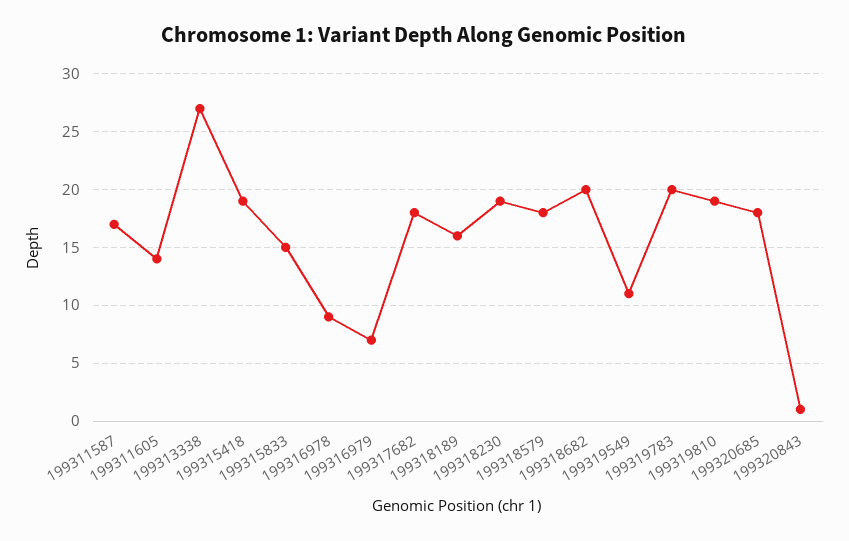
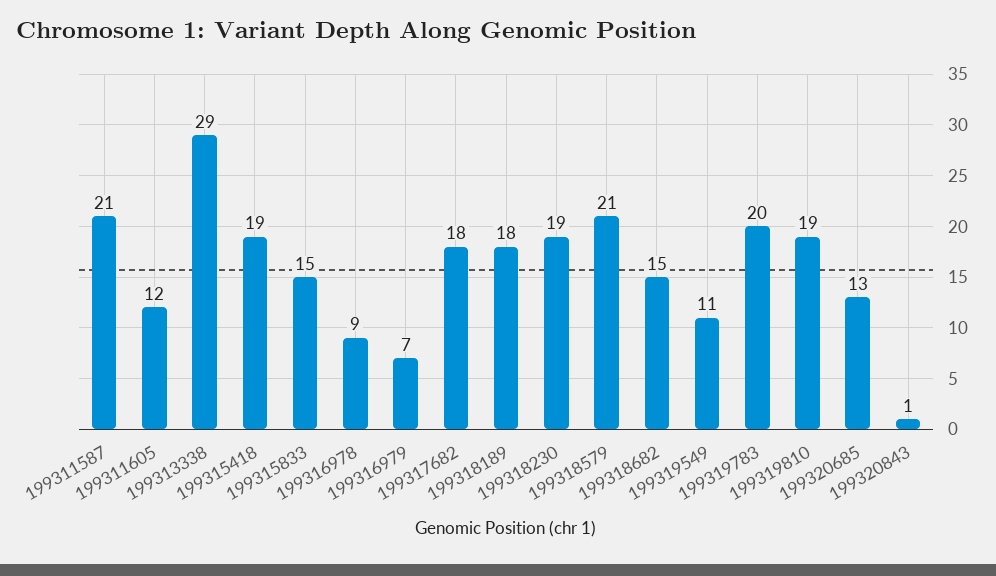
  {
-   "199311587": 17,
+   "199311587": 21,
-   "199311605": 14,
+   "199311605": 12,
-   "199313338": 27,
+   "199313338": 29,
    "199315418": 19,
    "199315833": 15,
    "199316978": 9,
    "199316979": 7,
    "199317682": 18,
-   "199318189": 16,
+   "199318189": 18,
    "199318230": 19,
-   "199318579": 18,
+   "199318579": 21,
-   "199318682": 20,
+   "199318682": 15,
    "199319549": 11,
    "199319783": 20,
    "199319810": 19,
-   "199320685": 18,
+   "199320685": 13,
    "199320843": 1
  }

